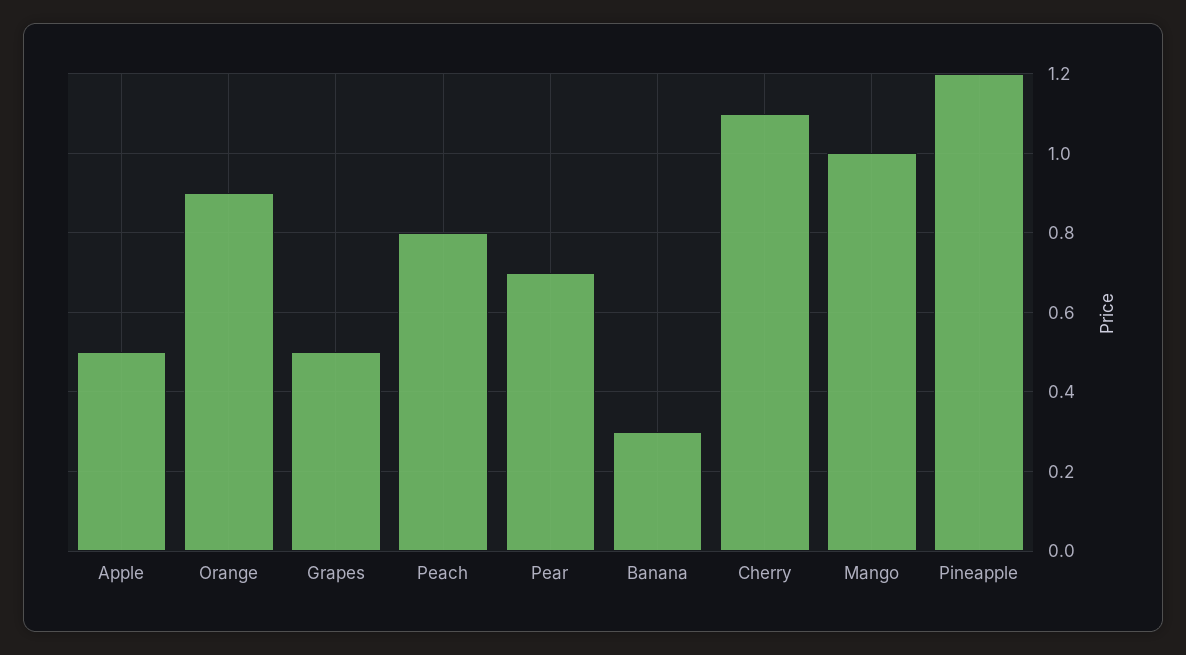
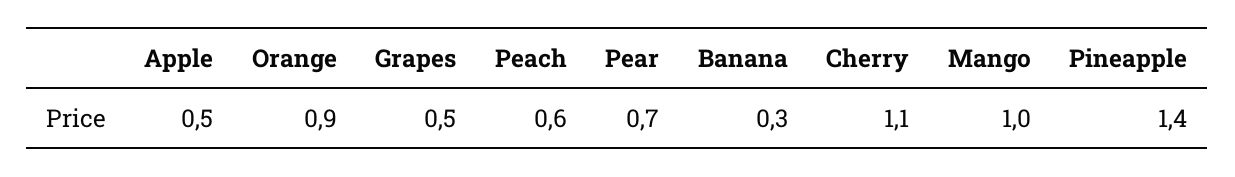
  {
    "Apple": 0.5,
    "Orange": 0.9,
    "Grapes": 0.5,
-   "Peach": 0.8,
+   "Peach": 0.6,
    "Pear": 0.7,
    "Banana": 0.3,
    "Cherry": 1.1,
    "Mango": 1,
-   "Pineapple": 1.2
+   "Pineapple": 1.4
  }

